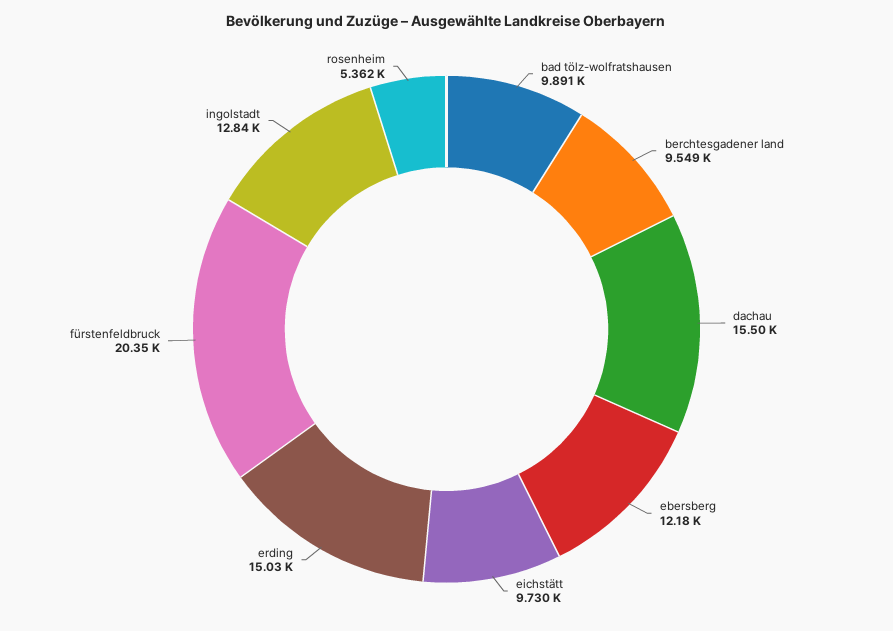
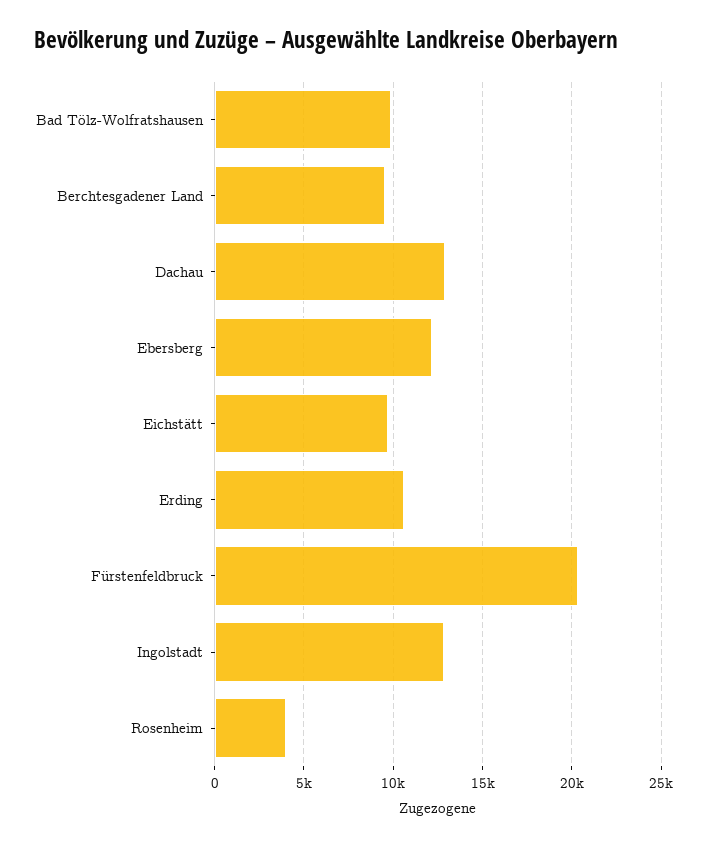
  {
    "bad tölz-wolfratshausen": 9891,
    "berchtesgadener land": 9549,
-   "dachau": 15500,
+   "dachau": 13000,
    "ebersberg": 12180,
    "eichstätt": 9730,
-   "erding": 15030,
+   "erding": 10500,
    "fürstenfeldbruck": 20350,
    "ingolstadt": 12840,
-   "rosenheim": 5362
+   "rosenheim": 4000
  }

